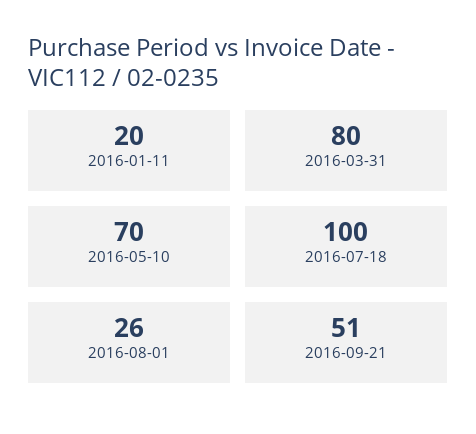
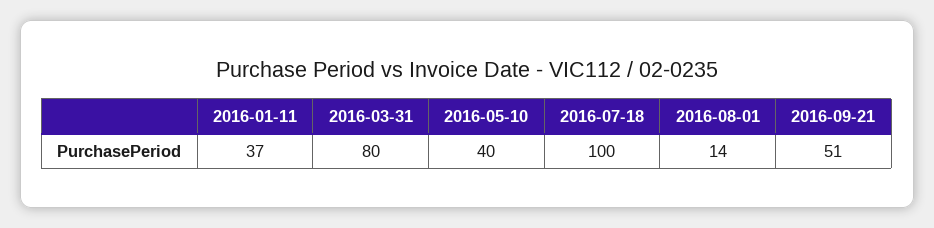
  {
-   "2016-01-11": 20,
+   "2016-01-11": 37,
    "2016-03-31": 80,
-   "2016-05-10": 70,
+   "2016-05-10": 40,
    "2016-07-18": 100,
-   "2016-08-01": 26,
+   "2016-08-01": 14,
    "2016-09-21": 51
  }

